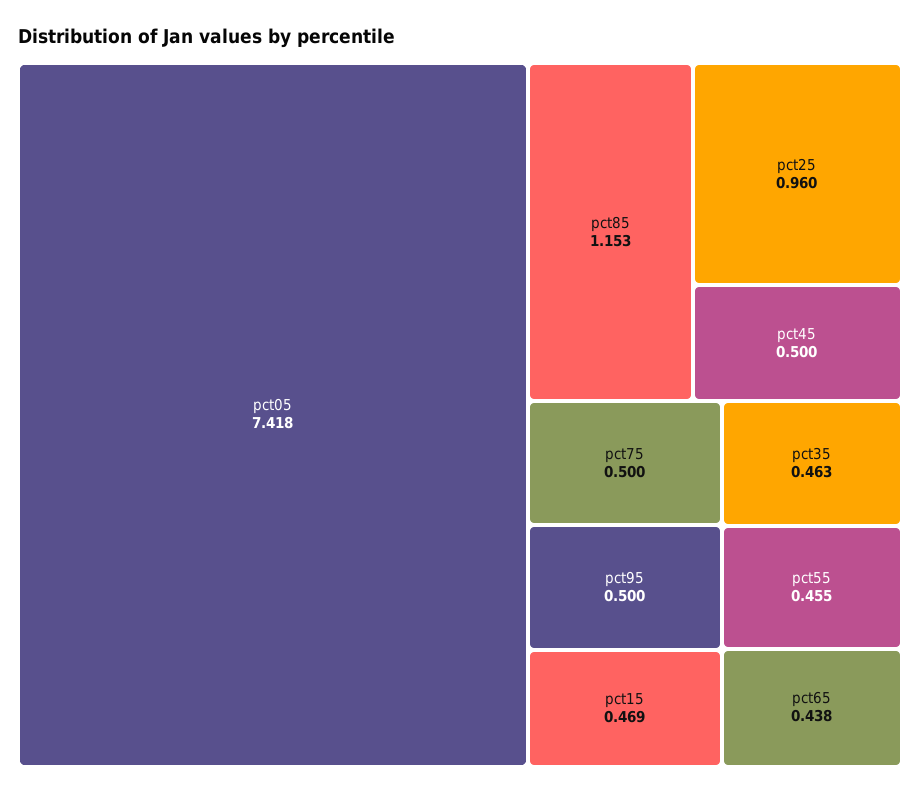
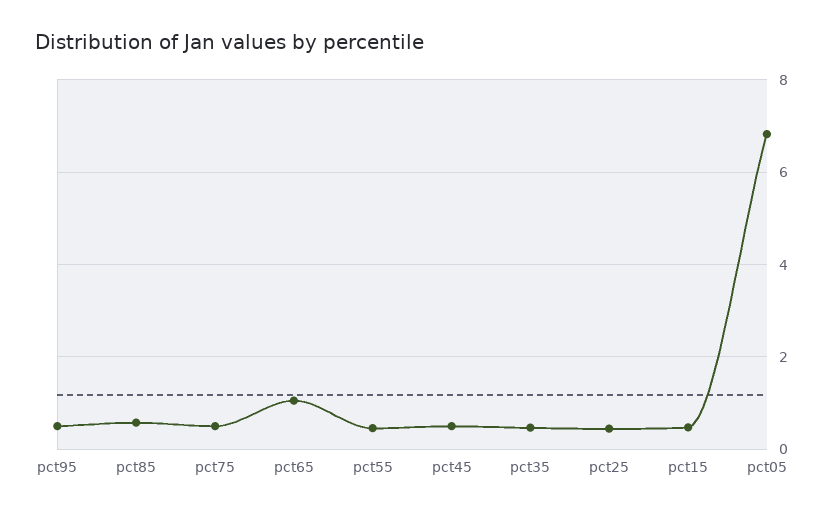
  {
-   "pct05": 7.418,
+   "pct05": 6.8,
-   "pct85": 1.153,
+   "pct85": 0.6,
-   "pct25": 0.96,
+   "pct25": 0.4,
    "pct45": 0.5,
    "pct75": 0.5,
    "pct95": 0.5,
    "pct15": 0.469,
    "pct35": 0.463,
    "pct55": 0.455,
-   "pct65": 0.438
+   "pct65": 1
  }

